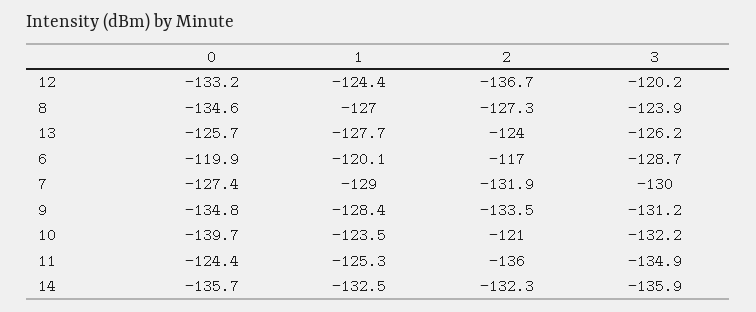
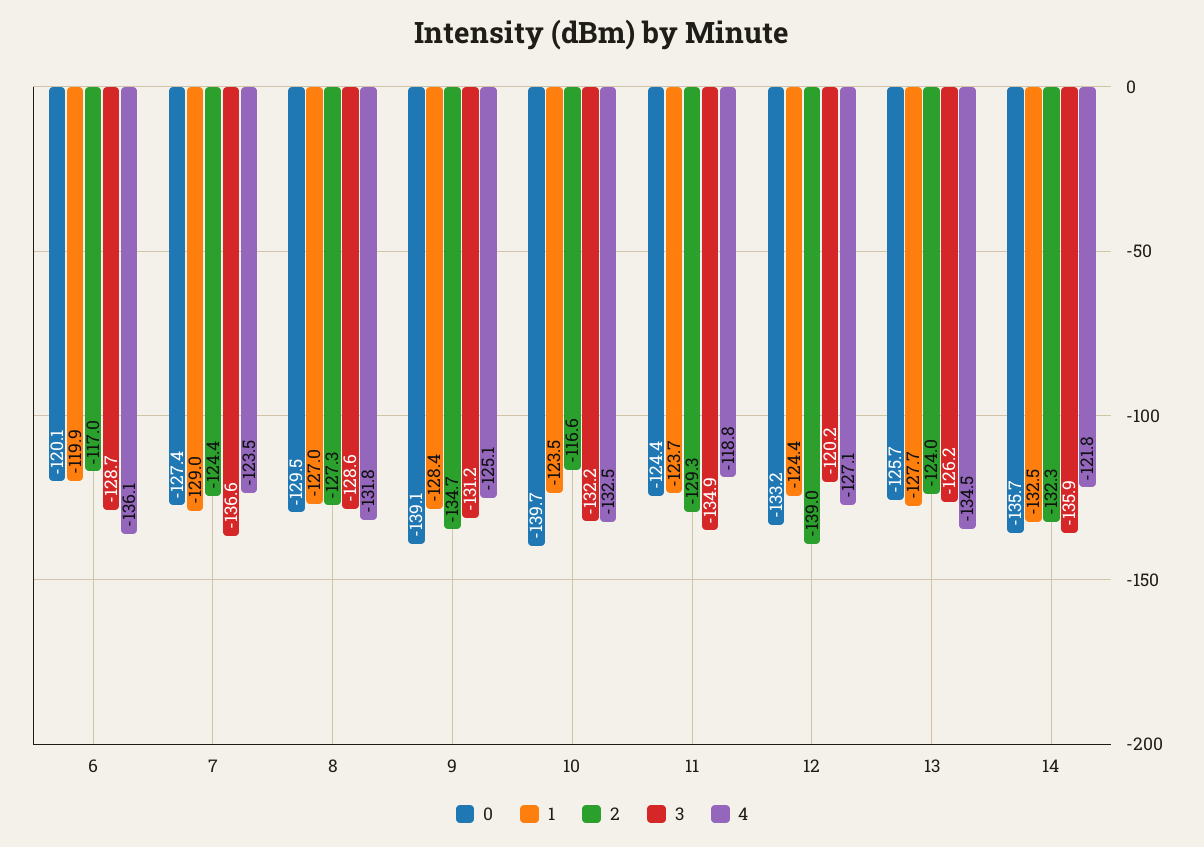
  {
    "0": {
      "12": -133.2,
-     "8": -134.6,
+     "8": -129.5,
      "13": -125.7,
-     "6": -119.9,
+     "6": -120.1,
      "7": -127.4,
-     "9": -134.8,
+     "9": -139.1,
      "10": -139.7,
      "11": -124.4,
      "14": -135.7
    },
    "1": {
      "12": -124.4,
      "8": -127,
      "13": -127.7,
-     "6": -120.1,
+     "6": -119.9,
      "7": -129,
      "9": -128.4,
      "10": -123.5,
-     "11": -125.3,
+     "11": -123.7,
      "14": -132.5
    },
    "2": {
-     "12": -136.7,
+     "12": -139,
      "8": -127.3,
      "13": -124,
      "6": -117,
-     "7": -131.9,
+     "7": -124.4,
-     "9": -133.5,
+     "9": -134.7,
-     "10": -121,
+     "10": -116.6,
-     "11": -136,
+     "11": -129.3,
      "14": -132.3
    },
    "3": {
      "12": -120.2,
-     "8": -123.9,
+     "8": -128.6,
      "13": -126.2,
      "6": -128.7,
-     "7": -130,
+     "7": -136.6,
      "9": -131.2,
      "10": -132.2,
      "11": -134.9,
      "14": -135.9
-   }
+   },
+   "4": {
+     "6": -136.1,
+     "7": -123.5,
+     "8": -131.8,
+     "9": -125.1,
+     "10": -132.5,
+     "11": -118.8,
+     "12": -127.1,
+     "13": -134.5,
+     "14": -121.8
+   }
  }

